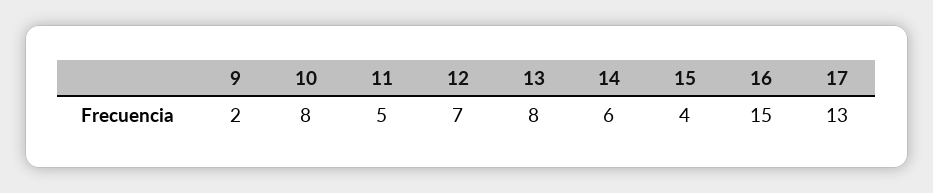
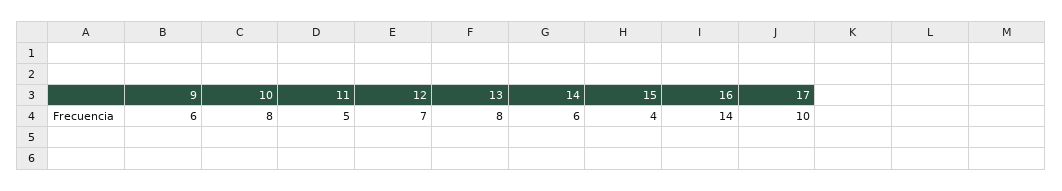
  {
-   "9": 2,
+   "9": 6,
    "10": 8,
    "11": 5,
    "12": 7,
    "13": 8,
    "14": 6,
    "15": 4,
-   "16": 15,
+   "16": 14,
-   "17": 13
+   "17": 10
  }

